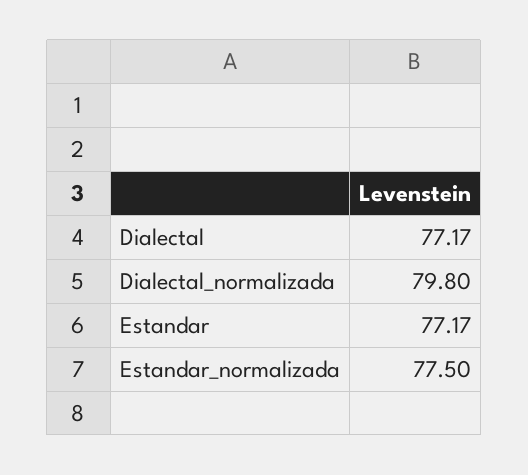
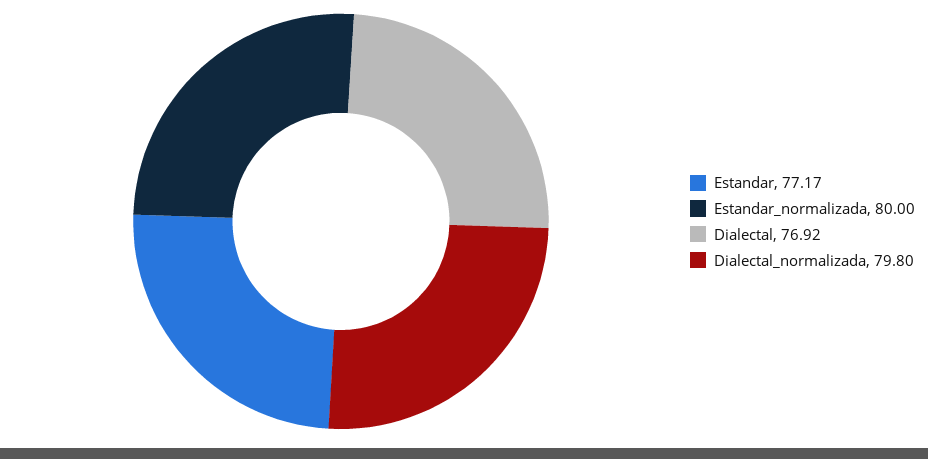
  {
-   "Dialectal": 77.17,
+   "Dialectal": 76.92,
    "Dialectal_normalizada": 79.8,
    "Estandar": 77.17,
-   "Estandar_normalizada": 77.5
+   "Estandar_normalizada": 80
  }

